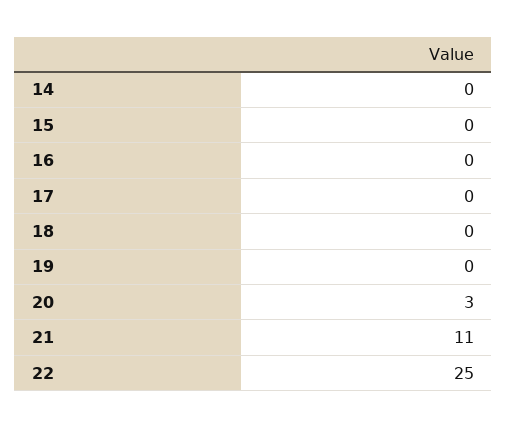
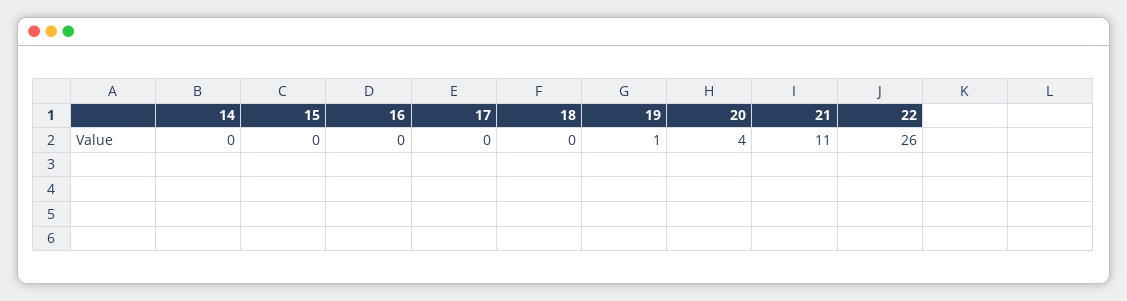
  {
    "14": 0,
    "15": 0,
    "16": 0,
    "17": 0,
    "18": 0,
-   "19": 0,
+   "19": 1,
-   "20": 3,
+   "20": 4,
    "21": 11,
-   "22": 25
+   "22": 26
  }

